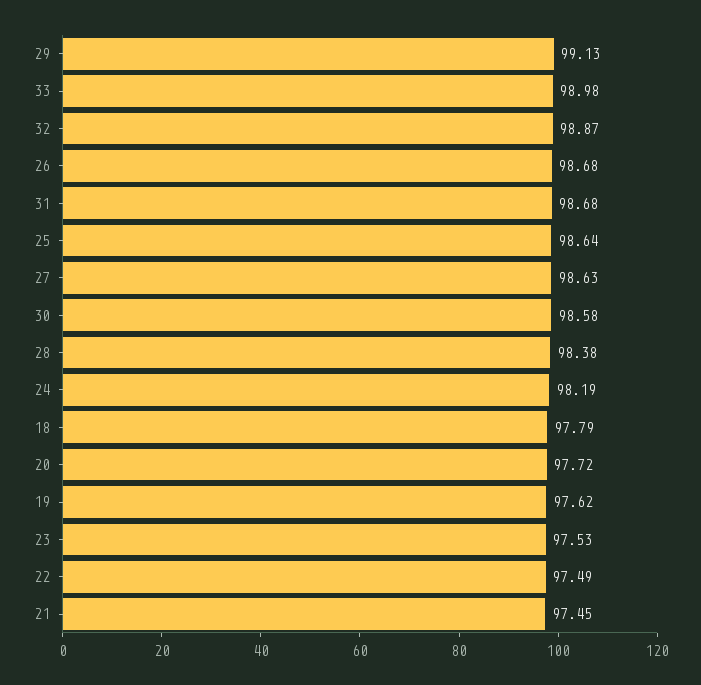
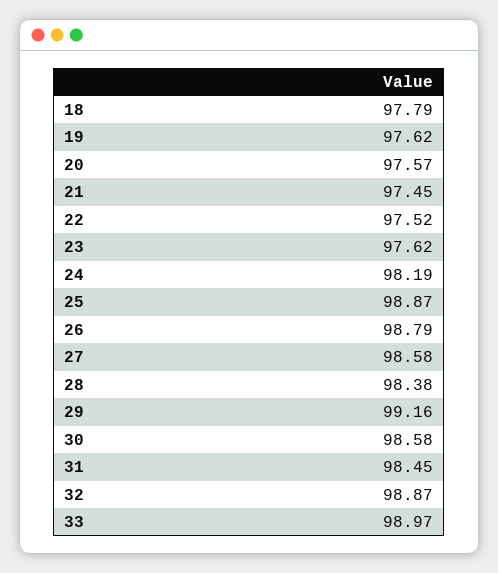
  {
-   "29": 99.13,
+   "29": 99.16,
-   "33": 98.98,
+   "33": 98.97,
    "32": 98.87,
-   "26": 98.68,
+   "26": 98.79,
-   "31": 98.68,
+   "31": 98.45,
-   "25": 98.64,
+   "25": 98.87,
-   "27": 98.63,
+   "27": 98.58,
    "30": 98.58,
    "28": 98.38,
    "24": 98.19,
    "18": 97.79,
-   "20": 97.72,
+   "20": 97.57,
    "19": 97.62,
-   "23": 97.53,
+   "23": 97.62,
-   "22": 97.49,
+   "22": 97.52,
    "21": 97.45
  }

